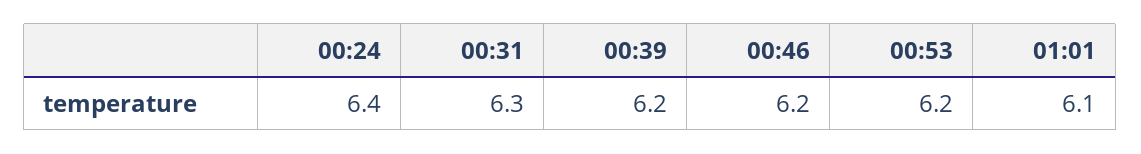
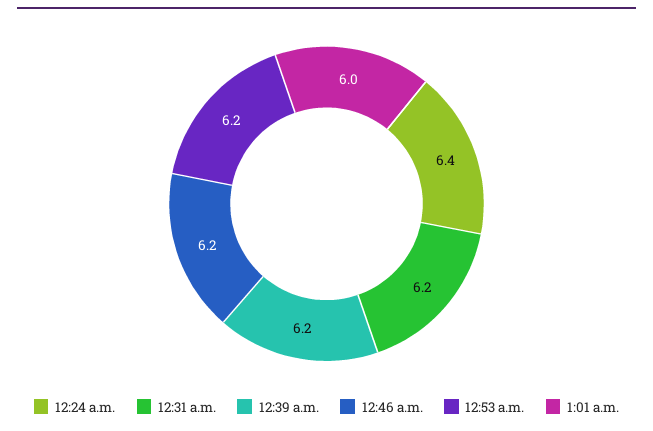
  {
    "00:24": 6.4,
-   "00:31": 6.3,
+   "00:31": 6.2,
    "00:39": 6.2,
    "00:46": 6.2,
    "00:53": 6.2,
-   "01:01": 6.1
+   "01:01": 6
  }

